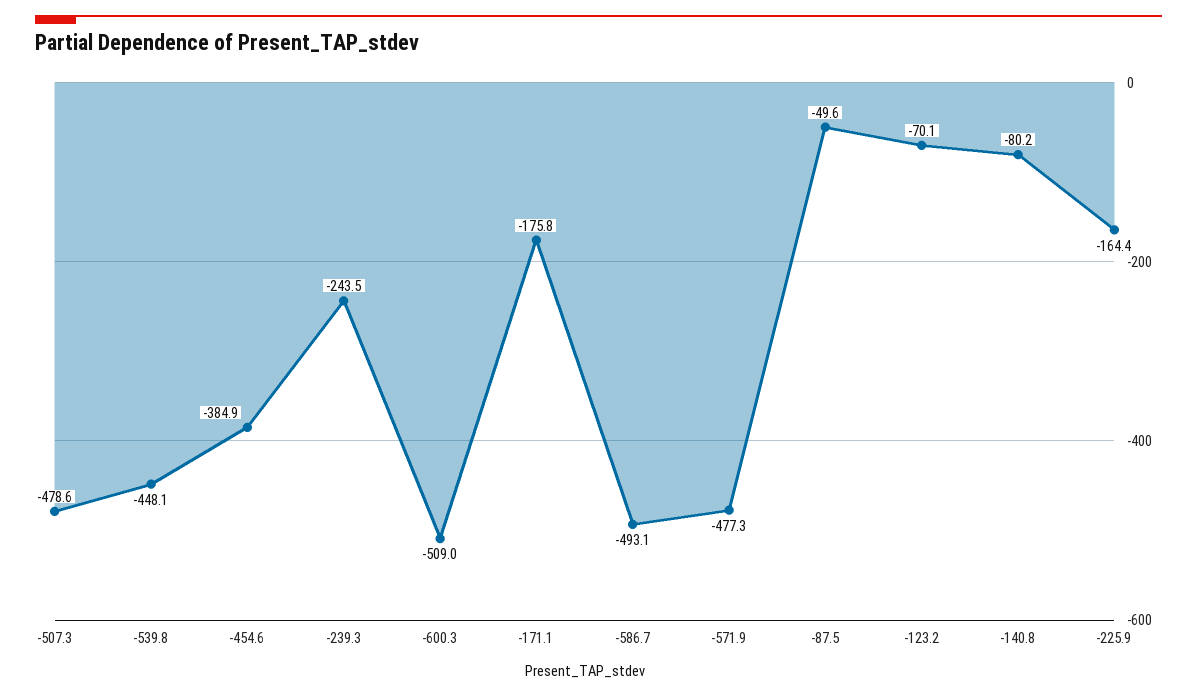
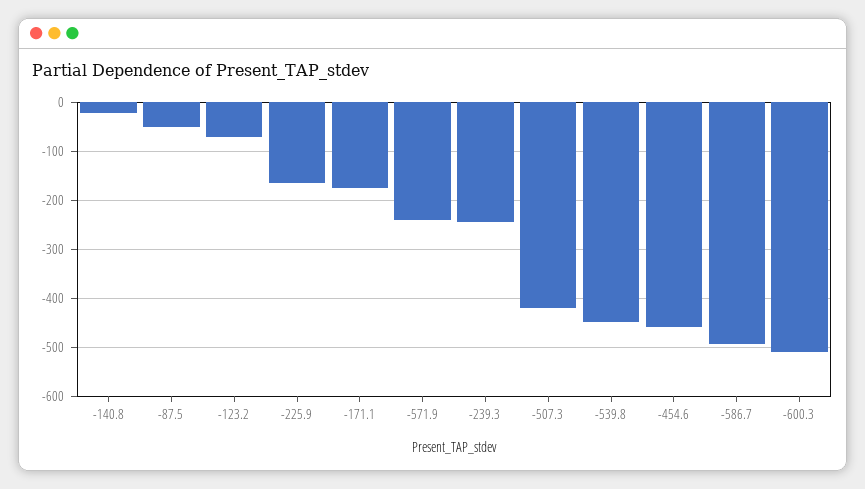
  {
-   "-507.3": -478.6,
+   "-507.3": -420,
    "-539.8": -448.1,
-   "-454.6": -384.9,
+   "-454.6": -460,
    "-239.3": -243.5,
    "-600.3": -509,
    "-171.1": -175.8,
    "-586.7": -493.1,
-   "-571.9": -477.3,
+   "-571.9": -240,
    "-87.5": -49.6,
    "-123.2": -70.1,
-   "-140.8": -80.2,
+   "-140.8": -20,
    "-225.9": -164.4
  }

